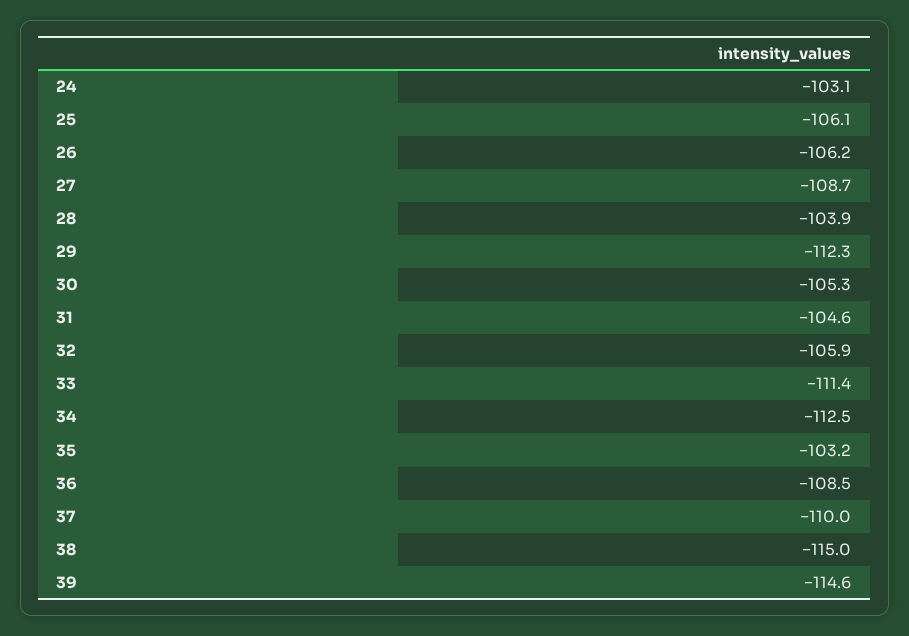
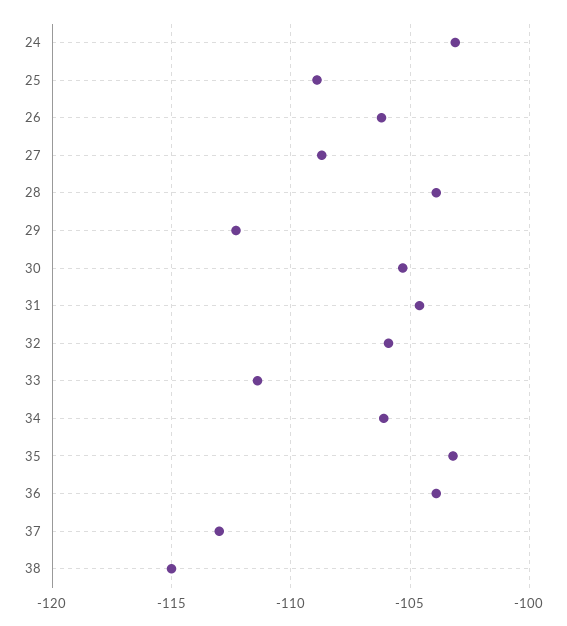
  {
    "24": -103.1,
-   "25": -106.1,
+   "25": -109,
    "26": -106.2,
    "27": -108.7,
    "28": -103.9,
    "29": -112.3,
    "30": -105.3,
    "31": -104.6,
    "32": -105.9,
    "33": -111.4,
-   "34": -112.5,
+   "34": -106,
    "35": -103.2,
-   "36": -108.5,
+   "36": -104,
-   "37": -110,
+   "37": -113,
-   "38": -115,
+   "38": -115
-   "39": -114.6
  }

